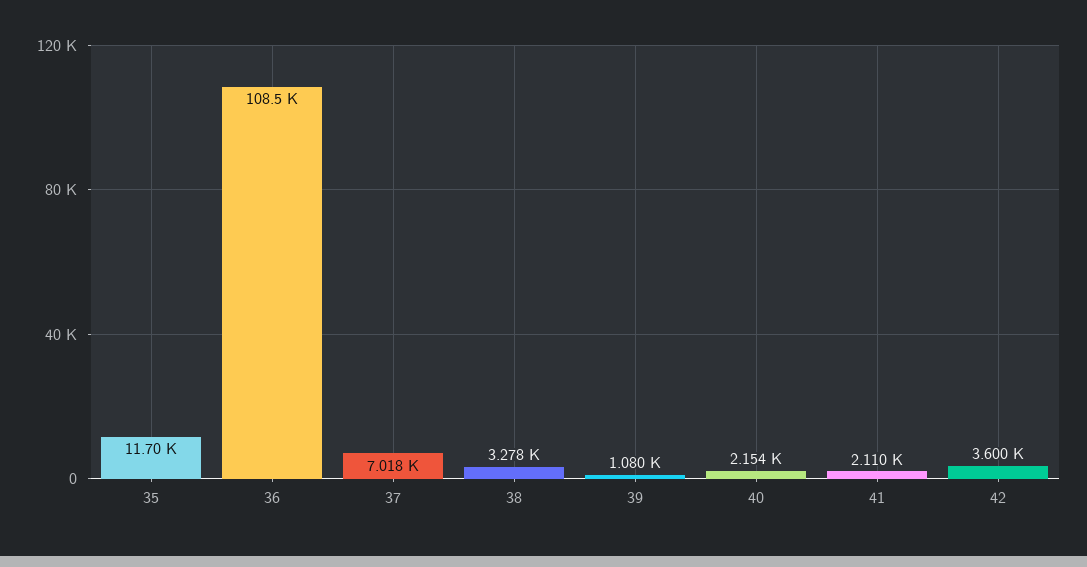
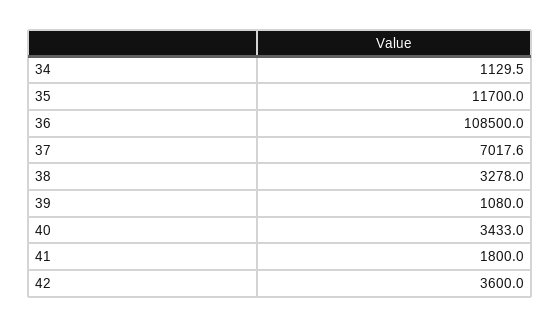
  {
    "35": 11700,
    "36": 108500,
    "37": 7017.6,
    "38": 3278,
    "39": 1080,
-   "40": 2154,
+   "40": 3433,
-   "41": 2110,
+   "41": 1800,
-   "42": 3600
+   "42": 3600,
+   "34": 1129.5
  }

